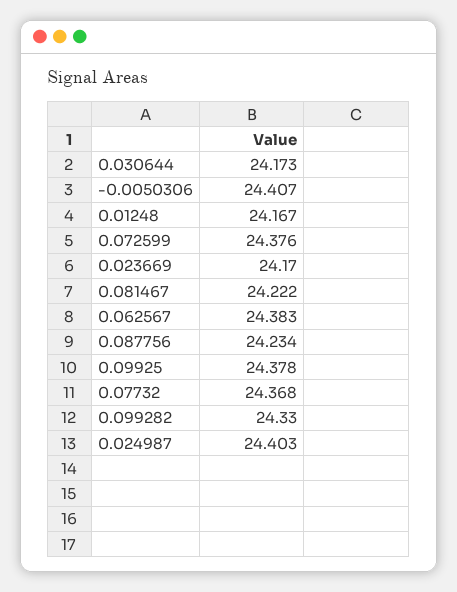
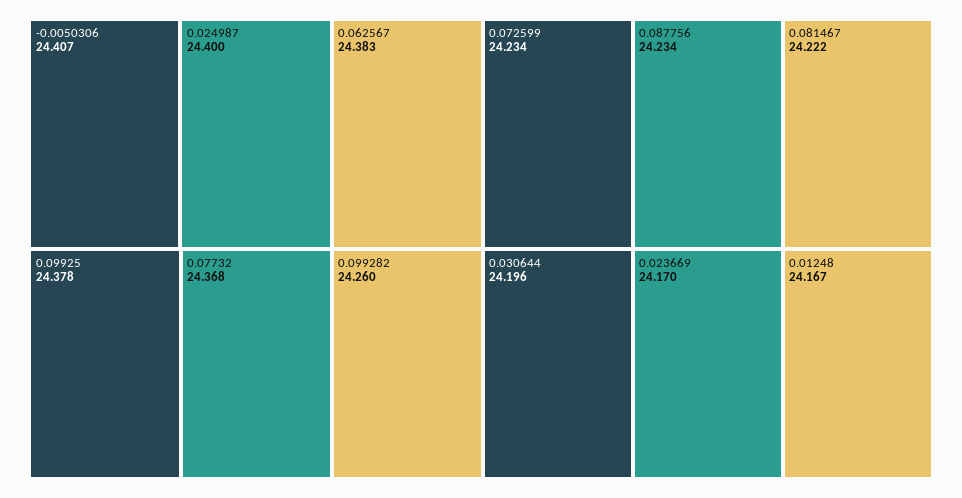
  {
-   "0.030644": 24.173,
+   "0.030644": 24.196,
    "-0.0050306": 24.407,
    "0.01248": 24.167,
-   "0.072599": 24.376,
+   "0.072599": 24.234,
    "0.023669": 24.17,
    "0.081467": 24.222,
    "0.062567": 24.383,
    "0.087756": 24.234,
    "0.09925": 24.378,
    "0.07732": 24.368,
-   "0.099282": 24.33,
+   "0.099282": 24.26,
-   "0.024987": 24.403
+   "0.024987": 24.4
  }

